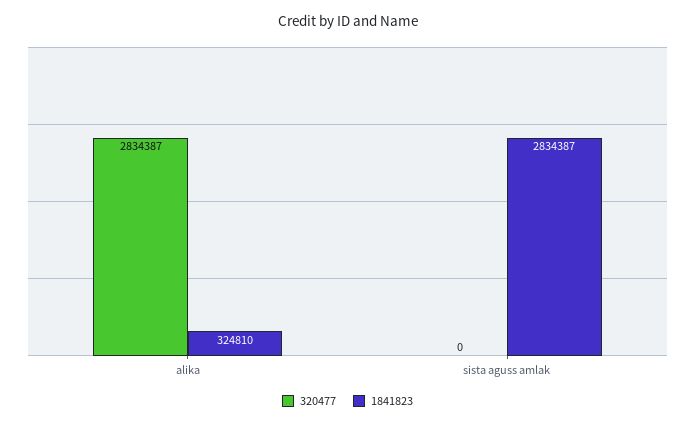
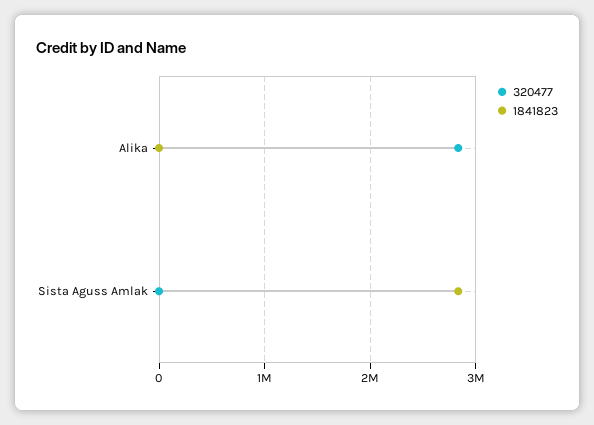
  {
    "320477": {
      "alika": 2834387,
      "sista aguss amlak": 0
    },
    "1841823": {
-     "alika": 324810,
+     "alika": 0,
      "sista aguss amlak": 2834387
    }
  }

